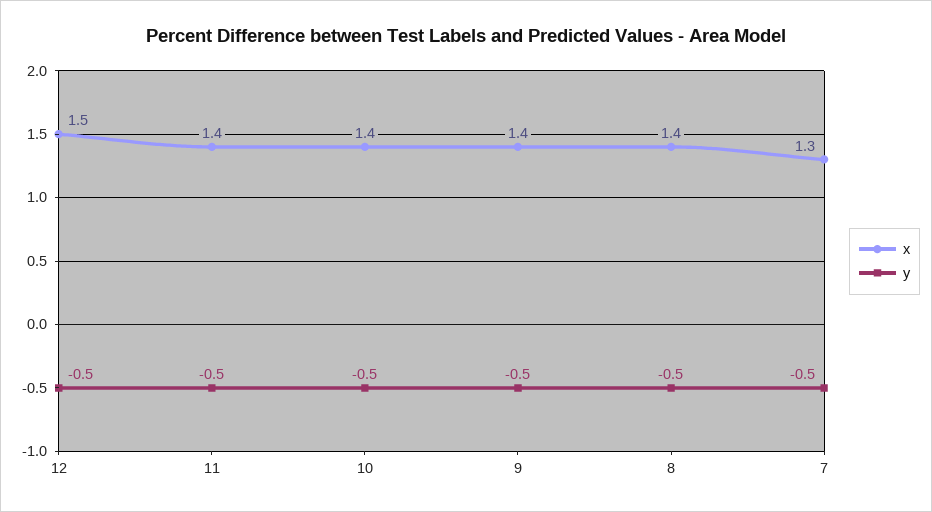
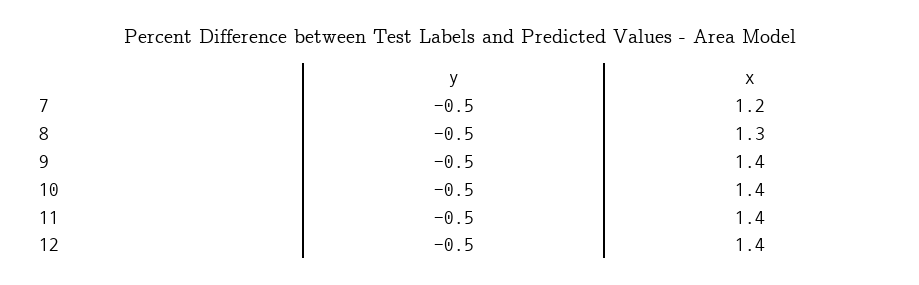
  {
    "x": {
-     "12": 1.5,
+     "12": 1.4,
      "11": 1.4,
      "10": 1.4,
      "9": 1.4,
-     "8": 1.4,
+     "8": 1.3,
-     "7": 1.3
+     "7": 1.2
    },
    "y": {
      "12": -0.5,
      "11": -0.5,
      "10": -0.5,
      "9": -0.5,
      "8": -0.5,
      "7": -0.5
    }
  }

